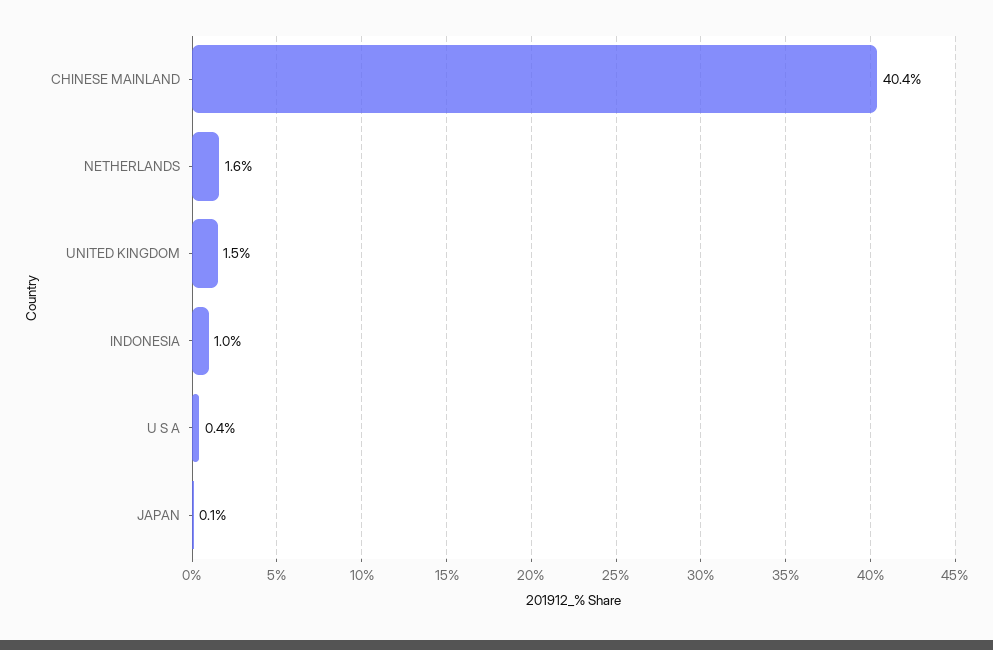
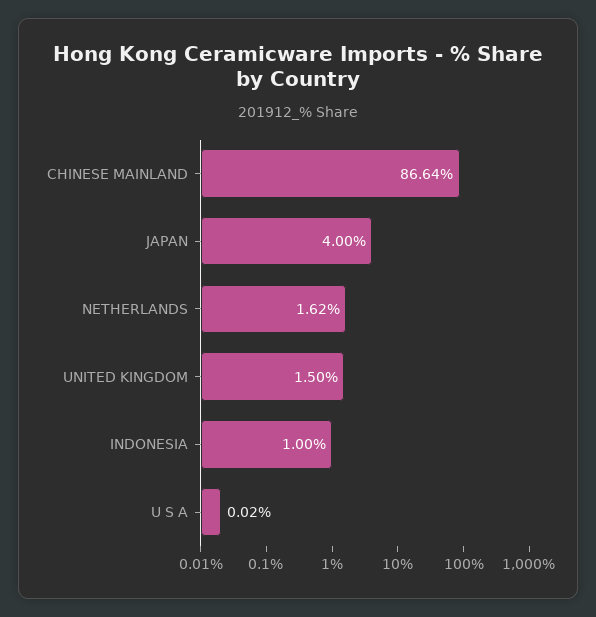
  {
-   "CHINESE MAINLAND": 40.4,
+   "CHINESE MAINLAND": 86.64,
    "NETHERLANDS": 1.62,
    "UNITED KINGDOM": 1.5,
    "INDONESIA": 1,
-   "U S A": 0.4,
+   "U S A": 0.02,
-   "JAPAN": 0.1
+   "JAPAN": 4
  }

